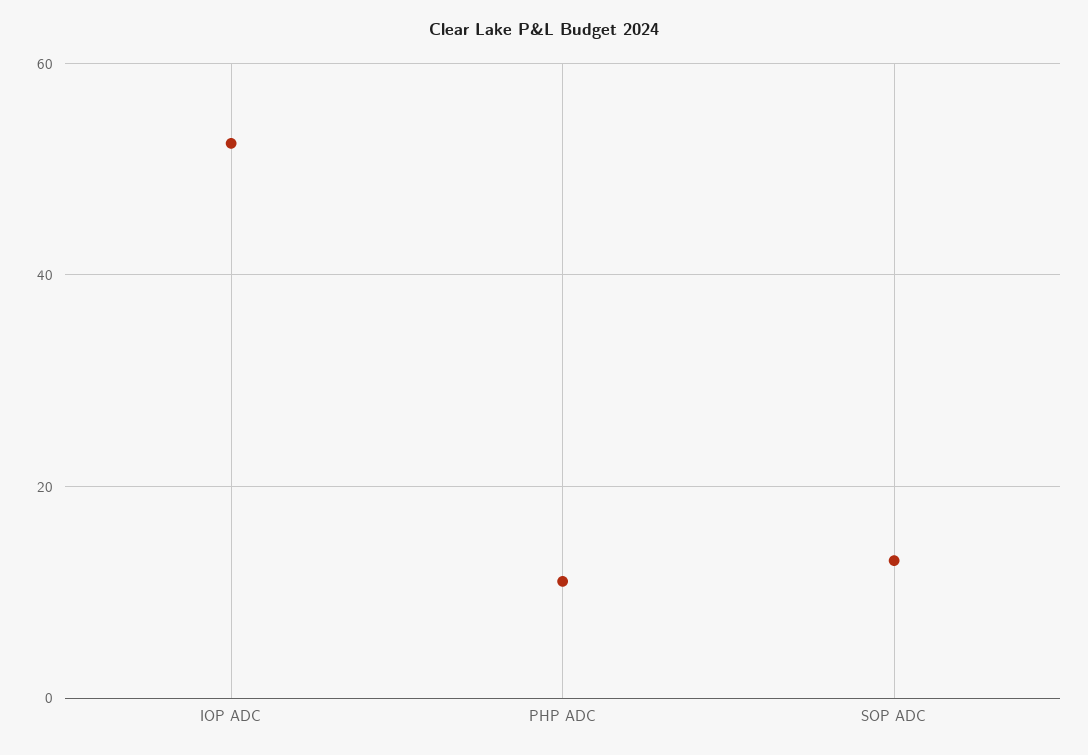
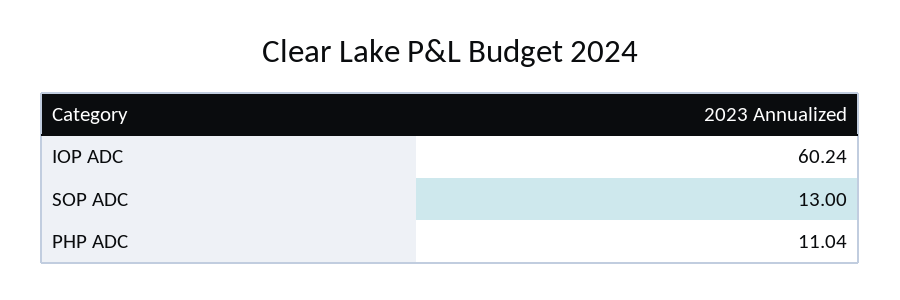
  {
-   "IOP ADC": 52,
+   "IOP ADC": 60.24,
    "PHP ADC": 11.04,
    "SOP ADC": 13
  }

